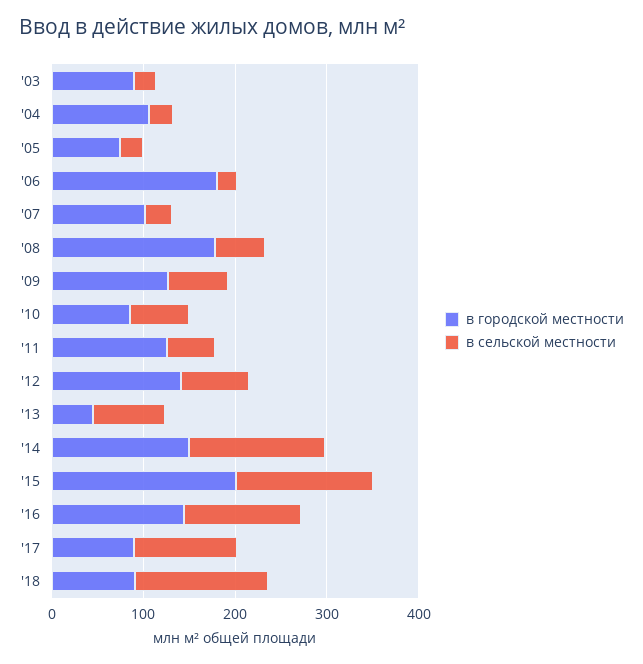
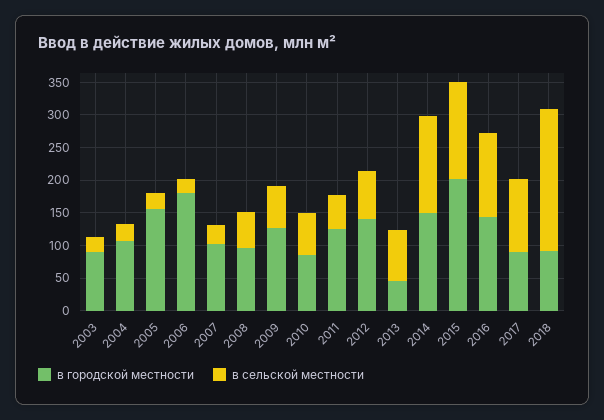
  {
    "в городской местности": {
      "'03": 80,
      "'04": 100,
-     "'05": 80,
+     "'05": 150,
      "'06": 180,
      "'07": 100,
-     "'08": 180,
+     "'08": 100,
      "'09": 120,
      "'10": 80,
      "'11": 120,
      "'12": 140,
      "'13": 40,
      "'14": 140,
      "'15": 200,
      "'16": 140,
      "'17": 80,
      "'18": 100
    },
    "в сельской местности": {
      "'03": 20,
      "'04": 20,
      "'05": 20,
      "'06": 20,
      "'07": 20,
      "'08": 60,
      "'09": 60,
      "'10": 60,
      "'11": 60,
      "'12": 80,
      "'13": 80,
      "'14": 140,
      "'15": 140,
      "'16": 120,
      "'17": 120,
-     "'18": 140
+     "'18": 225
    }
  }

